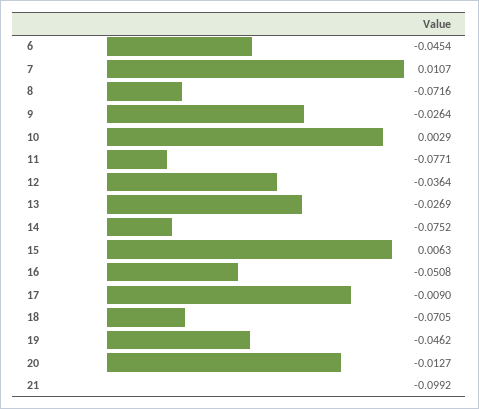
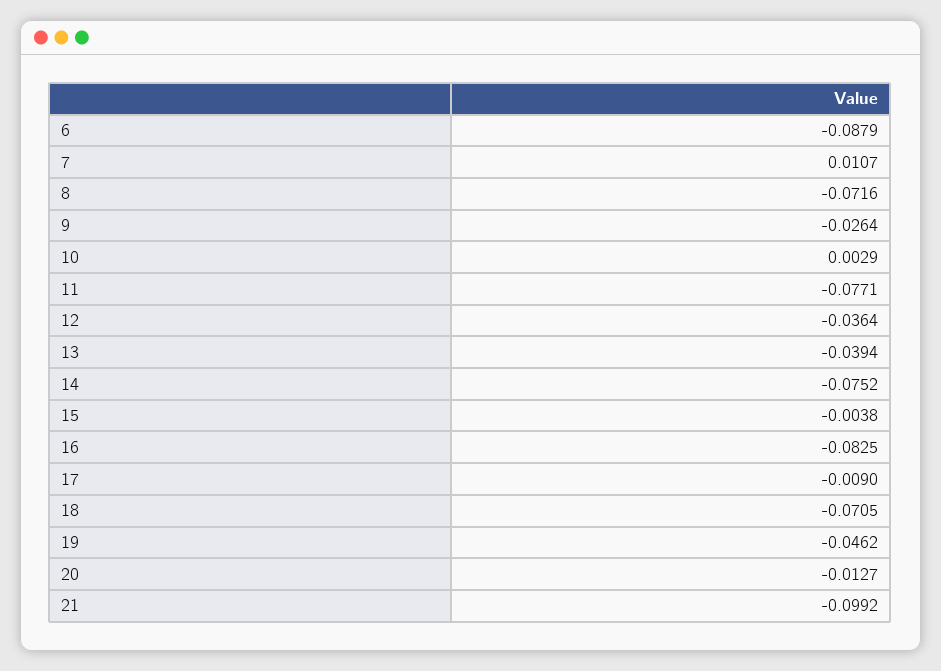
  {
-   "6": -0.0454,
+   "6": -0.0879,
    "7": 0.0107,
    "8": -0.0716,
    "9": -0.0264,
    "10": 0.0029,
    "11": -0.0771,
    "12": -0.0364,
-   "13": -0.0269,
+   "13": -0.0394,
    "14": -0.0752,
-   "15": 0.0063,
+   "15": -0.0038,
-   "16": -0.0508,
+   "16": -0.0825,
    "17": -0.009,
    "18": -0.0705,
    "19": -0.0462,
    "20": -0.0127,
    "21": -0.0992
  }

